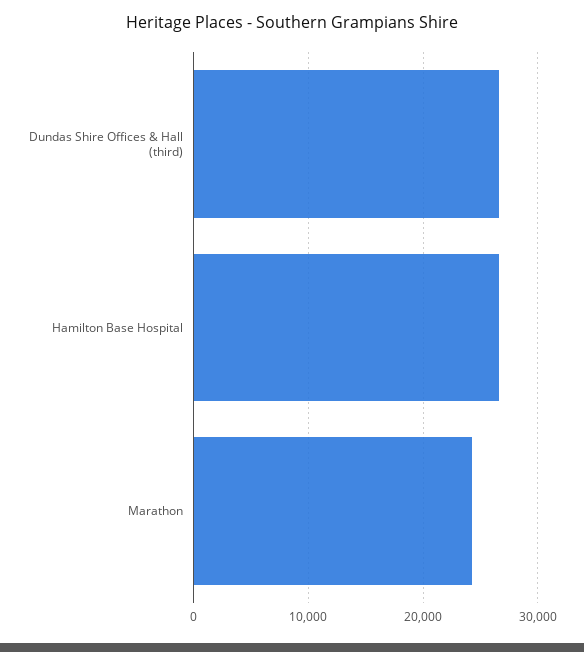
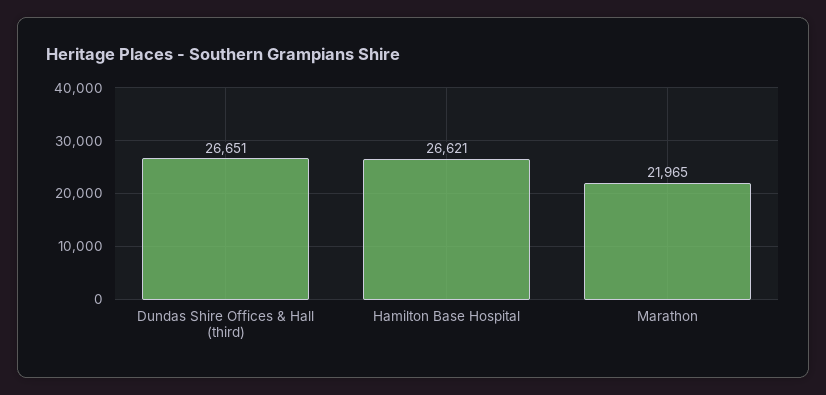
  {
    "Dundas Shire Offices & Hall (third)": 26651,
    "Hamilton Base Hospital": 26621,
-   "Marathon": 24000
+   "Marathon": 21965
  }

